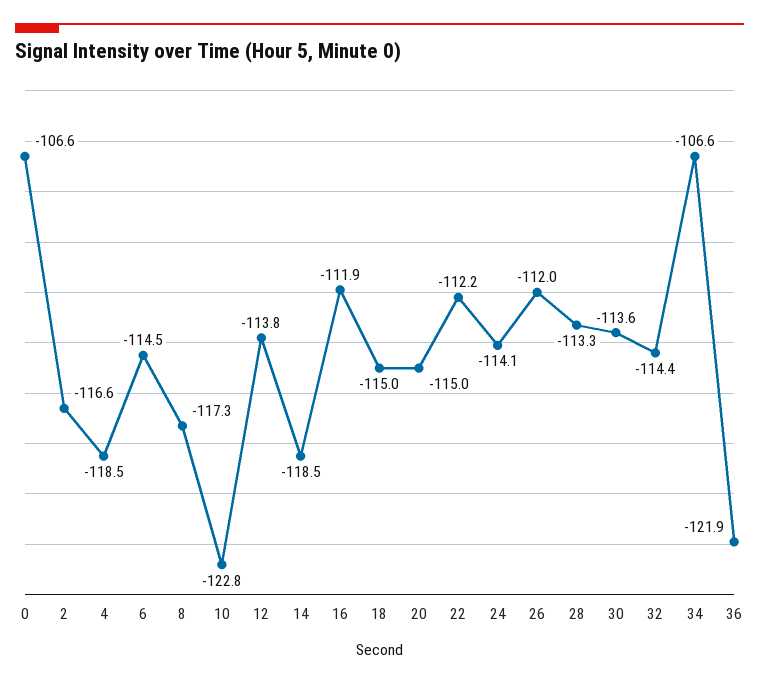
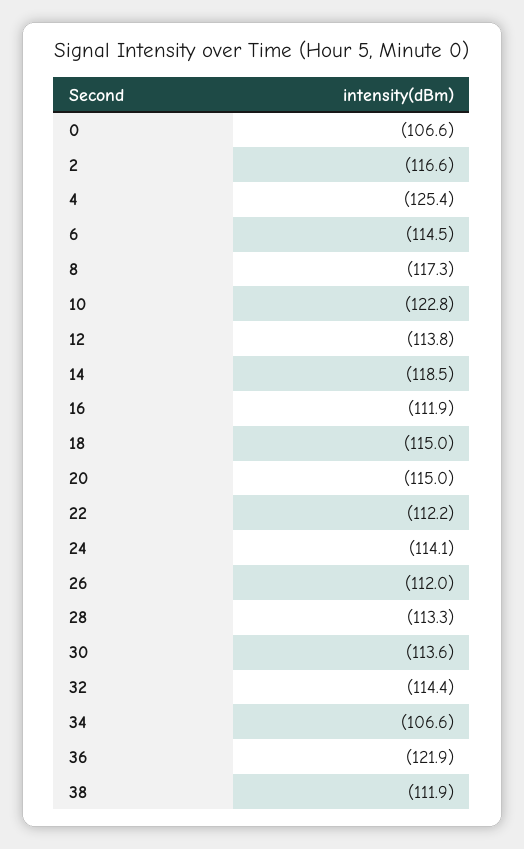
  {
    "0": -106.6,
    "2": -116.6,
-   "4": -118.5,
+   "4": -125.4,
    "6": -114.5,
    "8": -117.3,
    "10": -122.8,
    "12": -113.8,
    "14": -118.5,
    "16": -111.9,
    "18": -115,
    "20": -115,
    "22": -112.2,
    "24": -114.1,
    "26": -112,
    "28": -113.3,
    "30": -113.6,
    "32": -114.4,
    "34": -106.6,
-   "36": -121.9
+   "36": -121.9,
+   "38": -111.9
  }

